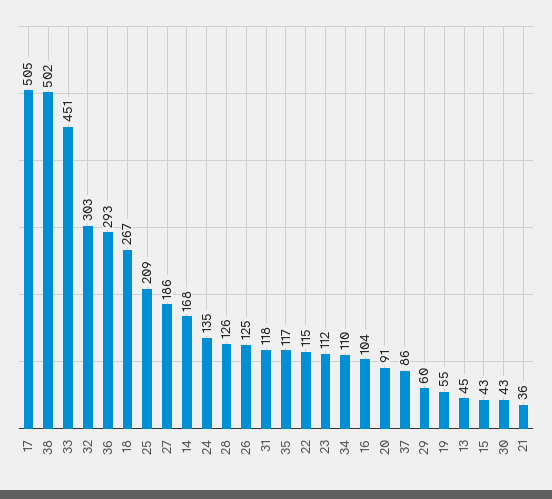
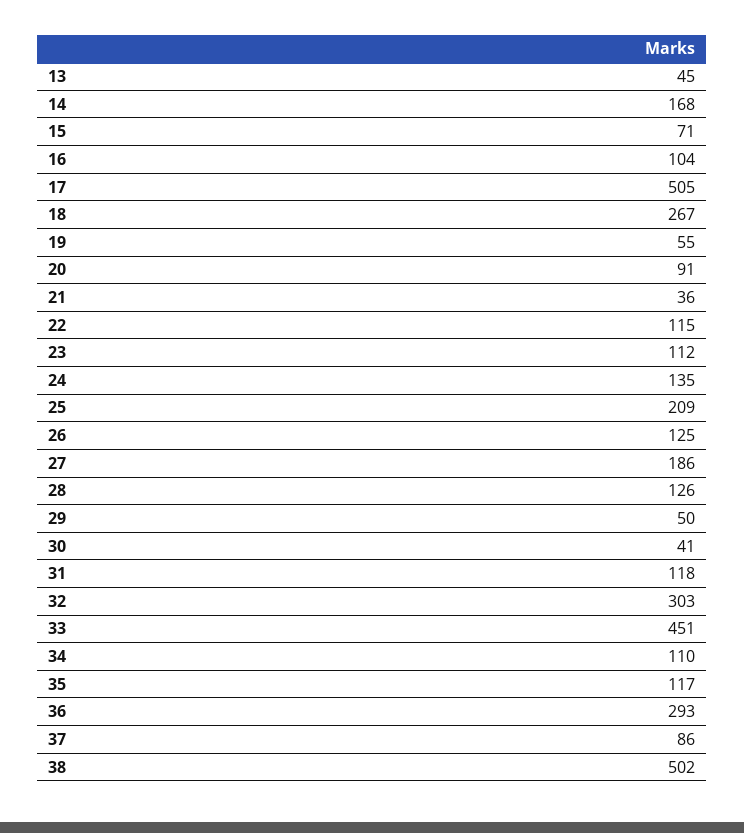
  {
    "17": 505,
    "38": 502,
    "33": 451,
    "32": 303,
    "36": 293,
    "18": 267,
    "25": 209,
    "27": 186,
    "14": 168,
    "24": 135,
    "28": 126,
    "26": 125,
    "31": 118,
    "35": 117,
    "22": 115,
    "23": 112,
    "34": 110,
    "16": 104,
    "20": 91,
    "37": 86,
-   "29": 60,
+   "29": 50,
    "19": 55,
    "13": 45,
-   "15": 43,
+   "15": 71,
-   "30": 43,
+   "30": 41,
    "21": 36
  }

